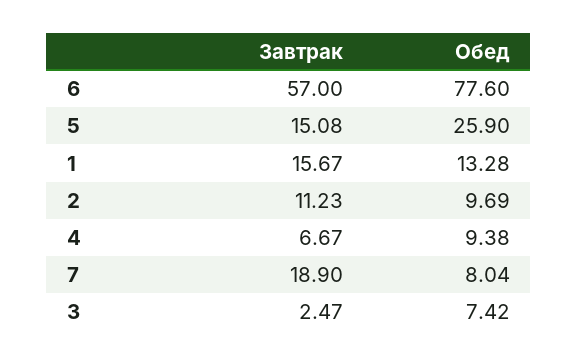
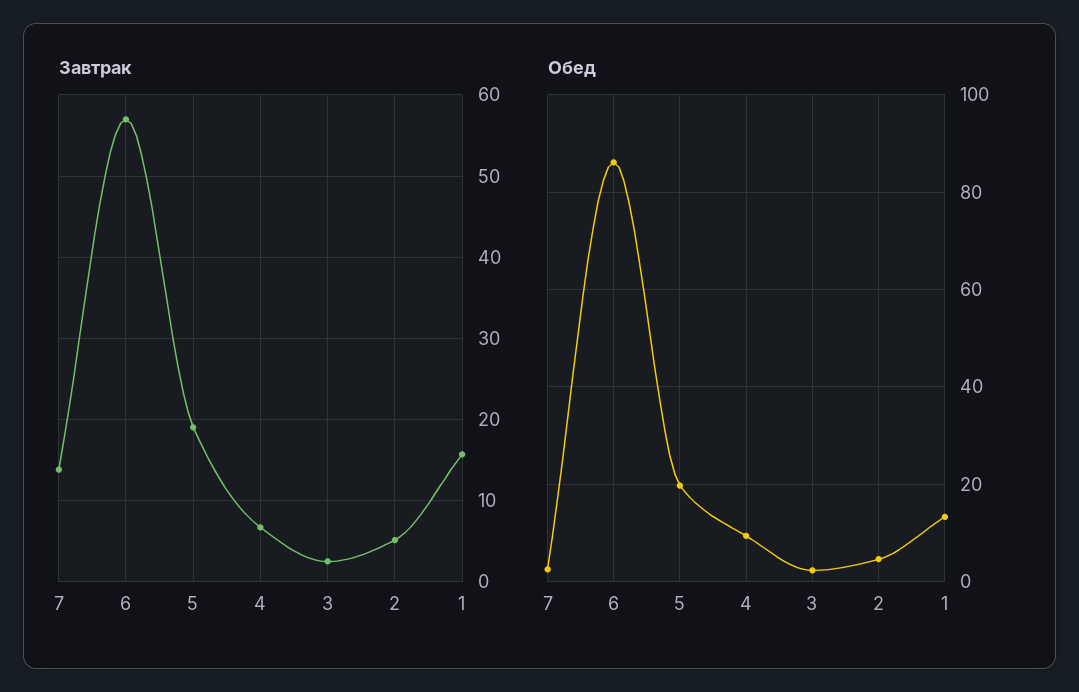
  {
    "Завтрак": {
      "6": 57,
-     "5": 15.08,
+     "5": 19,
      "1": 15.67,
-     "2": 11.23,
+     "2": 5,
      "4": 6.67,
-     "7": 18.9,
+     "7": 14,
      "3": 2.47
    },
    "Обед": {
-     "6": 77.6,
+     "6": 86,
-     "5": 25.9,
+     "5": 20,
      "1": 13.28,
-     "2": 9.69,
+     "2": 4,
      "4": 9.38,
-     "7": 8.04,
+     "7": 2,
-     "3": 7.42
+     "3": 2
    }
  }

